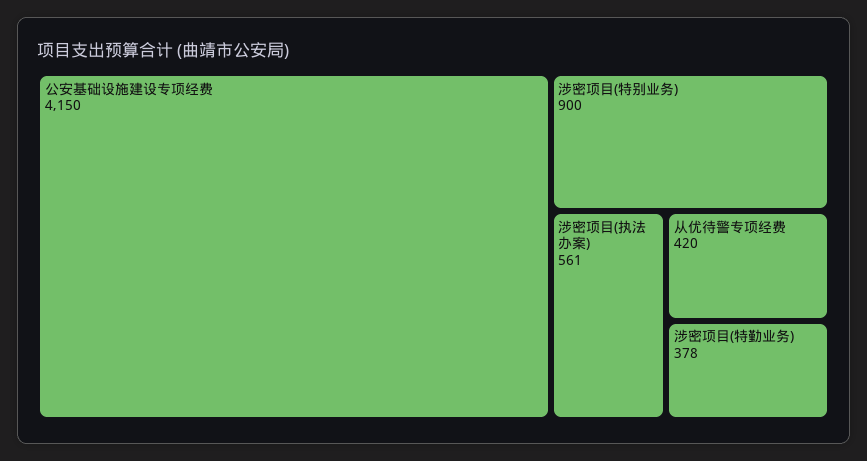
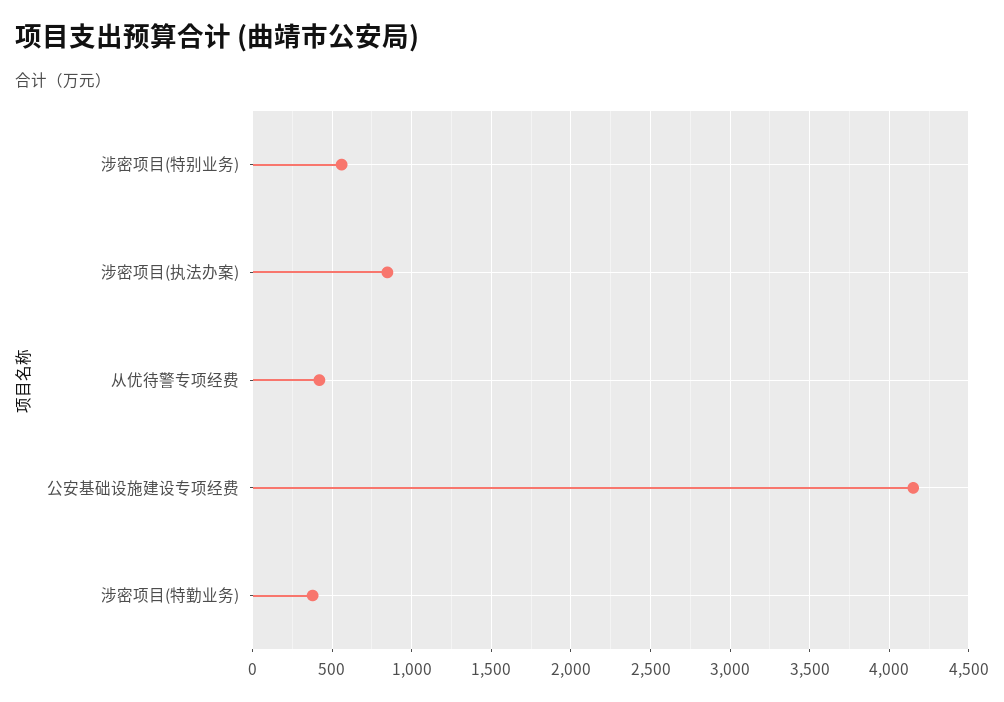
  {
    "公安基础设施建设专项经费": 4150,
-   "涉密项目(特别业务)": 900,
+   "涉密项目(特别业务)": 550,
-   "涉密项目(执法办案)": 561,
+   "涉密项目(执法办案)": 850,
    "从优待警专项经费": 420,
    "涉密项目(特勤业务)": 378
  }

